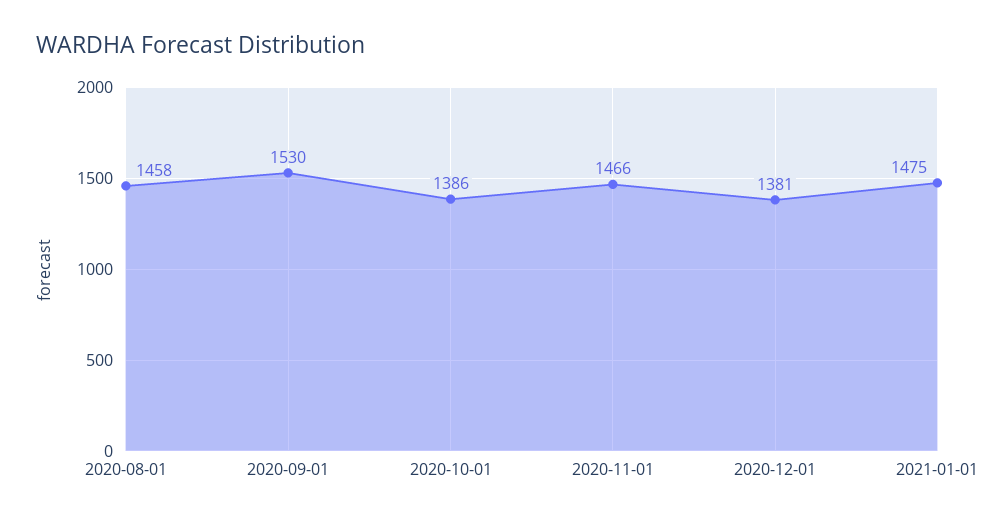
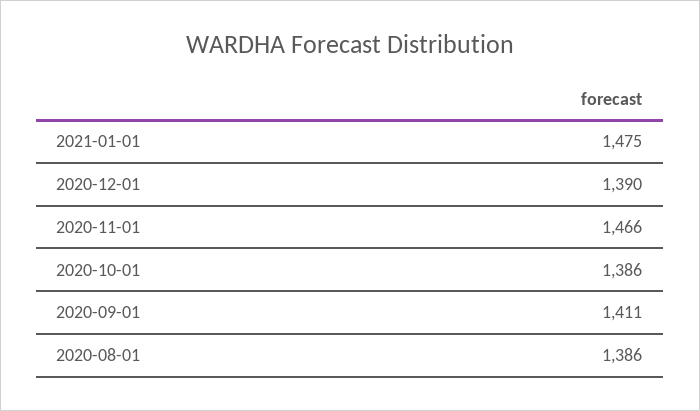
  {
-   "2020-08-01": 1458,
+   "2020-08-01": 1386,
-   "2020-09-01": 1530,
+   "2020-09-01": 1411,
    "2020-10-01": 1386,
    "2020-11-01": 1466,
-   "2020-12-01": 1381,
+   "2020-12-01": 1390,
    "2021-01-01": 1475
  }

